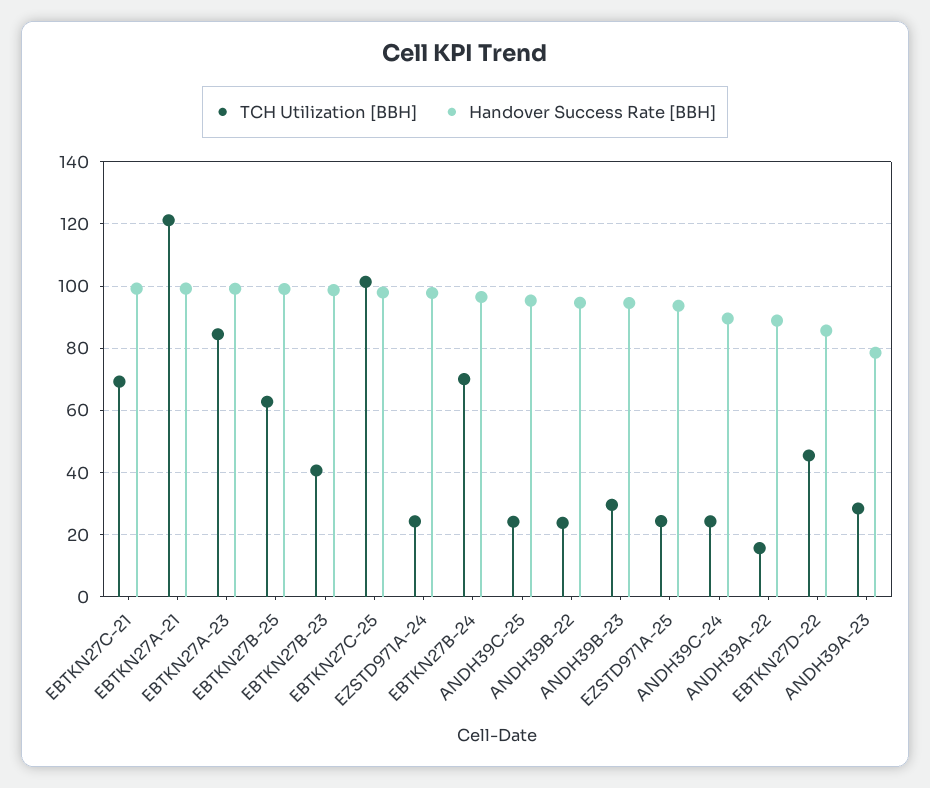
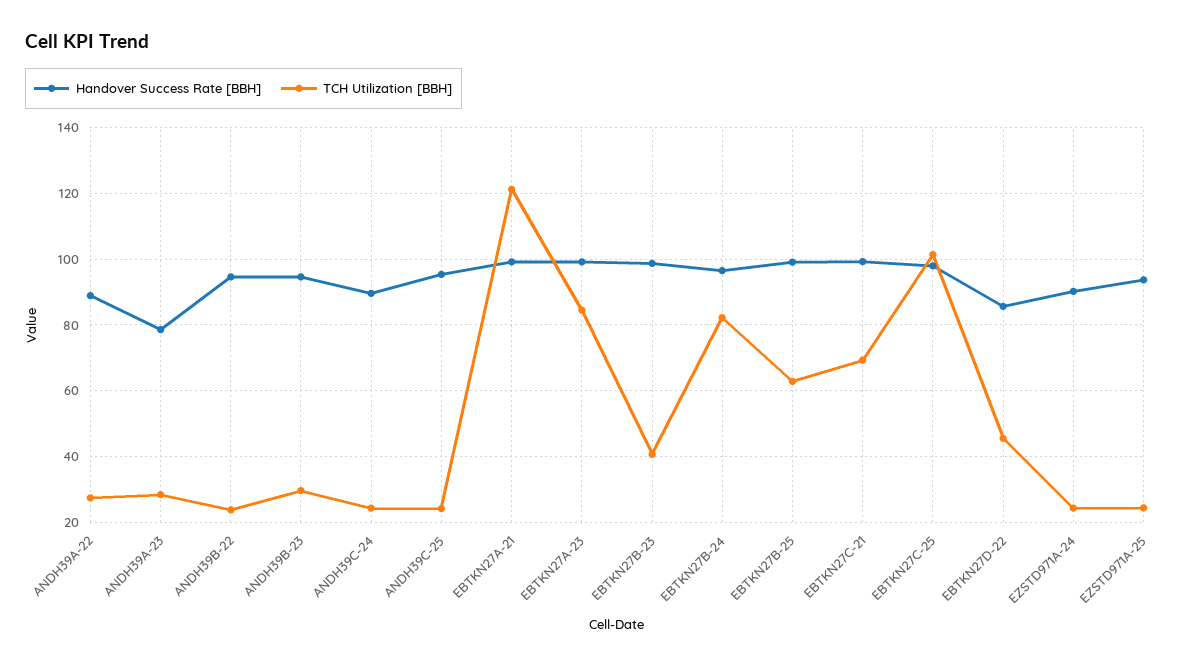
  {
    "TCH Utilization [BBH]": {
      "EBTKN27C-21": 70,
      "EBTKN27A-21": 122,
      "EBTKN27A-23": 84,
      "EBTKN27B-25": 62,
      "EBTKN27B-23": 40,
      "EBTKN27C-25": 102,
      "EZSTD971A-24": 24,
-     "EBTKN27B-24": 70,
+     "EBTKN27B-24": 82,
      "ANDH39C-25": 24,
      "ANDH39B-22": 24,
      "ANDH39B-23": 30,
      "EZSTD971A-25": 24,
      "ANDH39C-24": 24,
-     "ANDH39A-22": 16,
+     "ANDH39A-22": 28,
      "EBTKN27D-22": 46,
      "ANDH39A-23": 28
    },
    "Handover Success Rate [BBH]": {
      "EBTKN27C-21": 100,
      "EBTKN27A-21": 100,
      "EBTKN27A-23": 100,
      "EBTKN27B-25": 100,
      "EBTKN27B-23": 98,
      "EBTKN27C-25": 98,
-     "EZSTD971A-24": 98,
+     "EZSTD971A-24": 90,
      "EBTKN27B-24": 96,
      "ANDH39C-25": 96,
      "ANDH39B-22": 94,
      "ANDH39B-23": 94,
      "EZSTD971A-25": 94,
      "ANDH39C-24": 90,
      "ANDH39A-22": 88,
      "EBTKN27D-22": 86,
      "ANDH39A-23": 78
    }
  }

